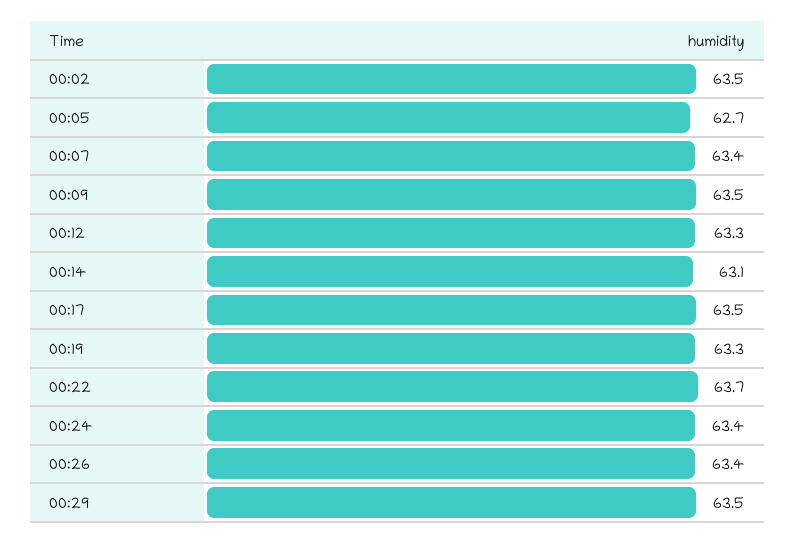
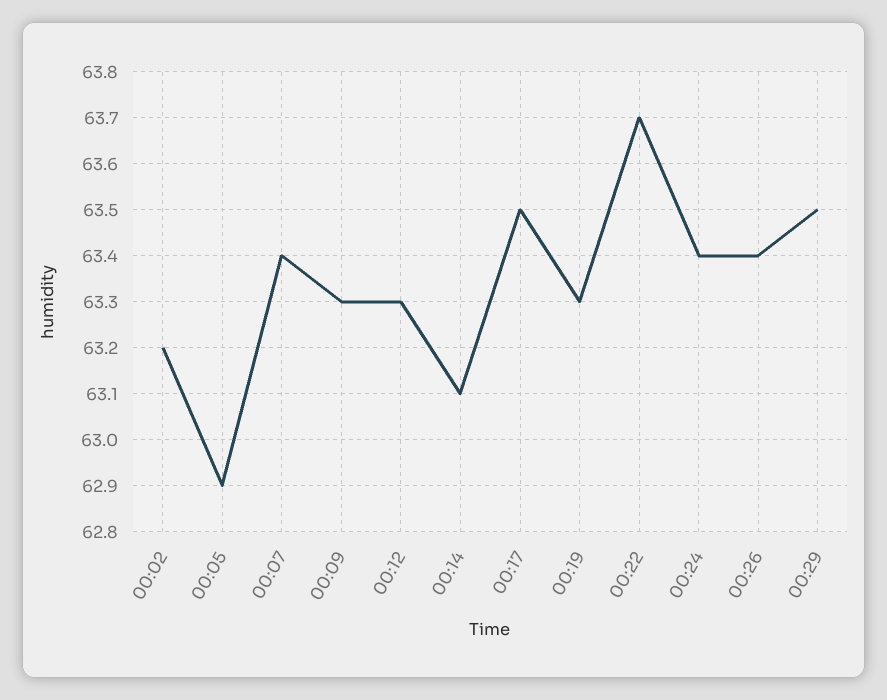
  {
-   "00:02": 63.5,
+   "00:02": 63.2,
-   "00:05": 62.7,
+   "00:05": 62.9,
    "00:07": 63.4,
-   "00:09": 63.5,
+   "00:09": 63.3,
    "00:12": 63.3,
    "00:14": 63.1,
    "00:17": 63.5,
    "00:19": 63.3,
    "00:22": 63.7,
    "00:24": 63.4,
    "00:26": 63.4,
    "00:29": 63.5
  }

